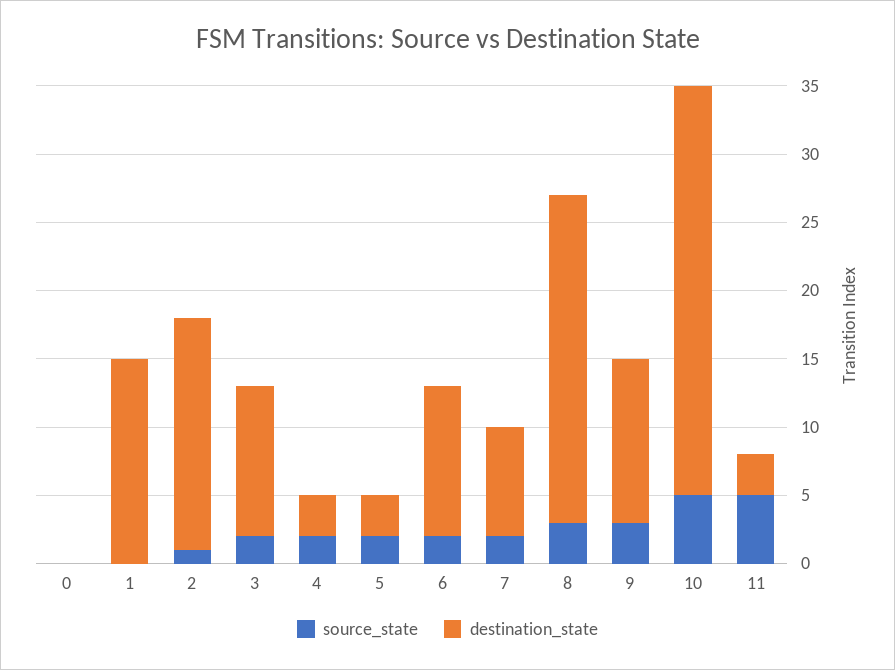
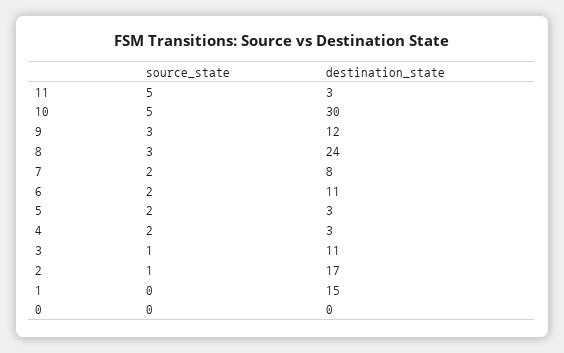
  {
    "source_state": {
      "0": 0,
      "1": 0,
      "2": 1,
-     "3": 2,
+     "3": 1,
      "4": 2,
      "5": 2,
      "6": 2,
      "7": 2,
      "8": 3,
      "9": 3,
      "10": 5,
      "11": 5
    },
    "destination_state": {
      "0": 0,
      "1": 15,
      "2": 17,
      "3": 11,
      "4": 3,
      "5": 3,
      "6": 11,
      "7": 8,
      "8": 24,
      "9": 12,
      "10": 30,
      "11": 3
    }
  }

